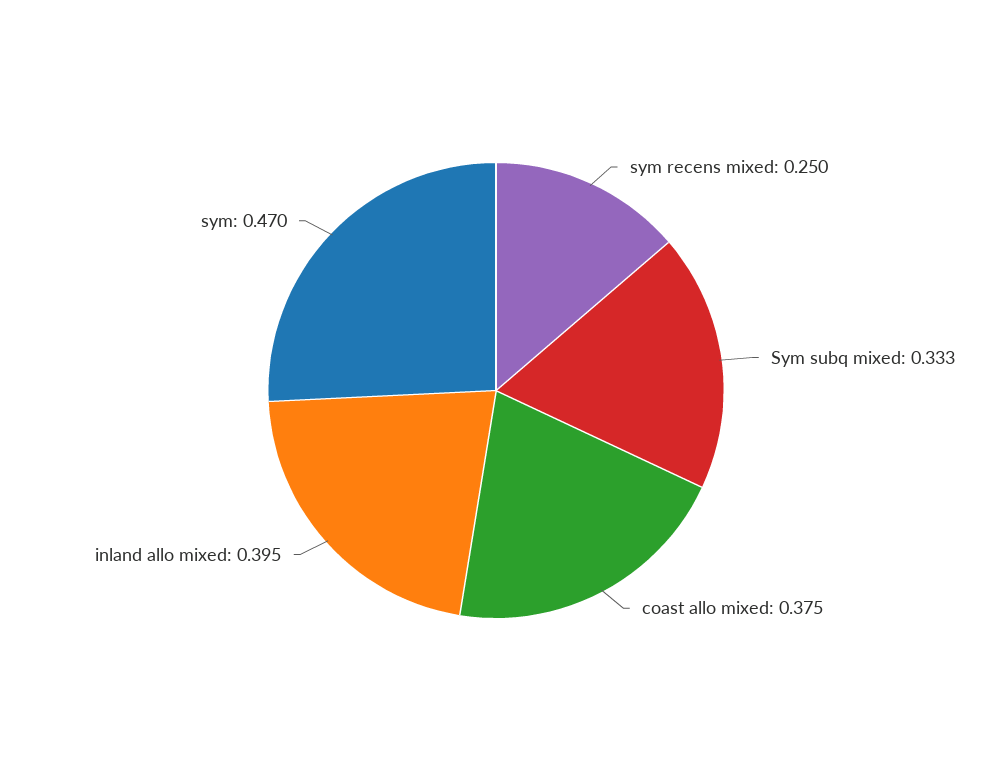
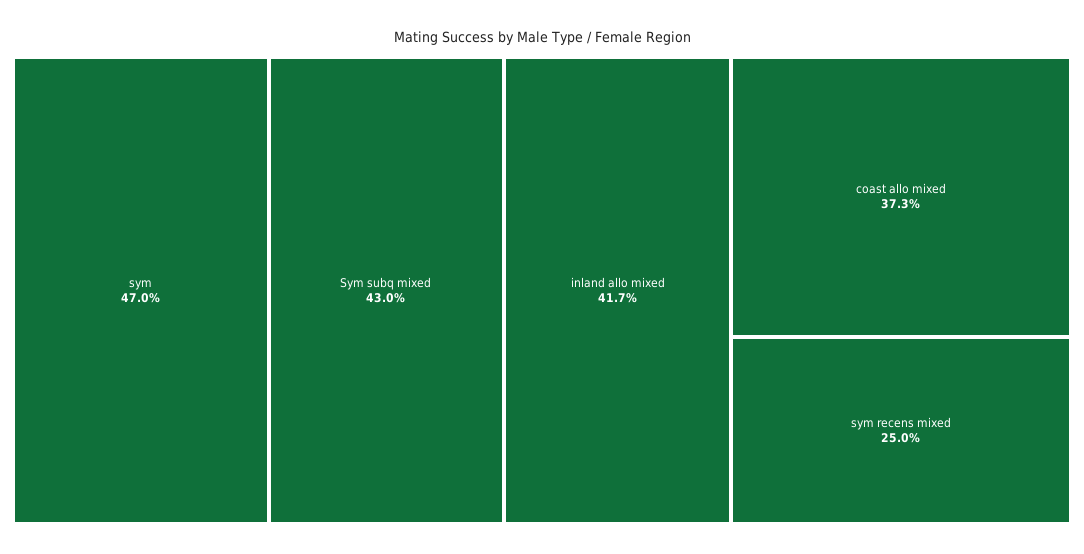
  {
    "sym recens mixed": 0.25,
-   "Sym subq mixed": 0.333,
+   "Sym subq mixed": 0.43,
-   "coast allo mixed": 0.375,
+   "coast allo mixed": 0.373,
-   "inland allo mixed": 0.395,
+   "inland allo mixed": 0.417,
    "sym": 0.47
  }

